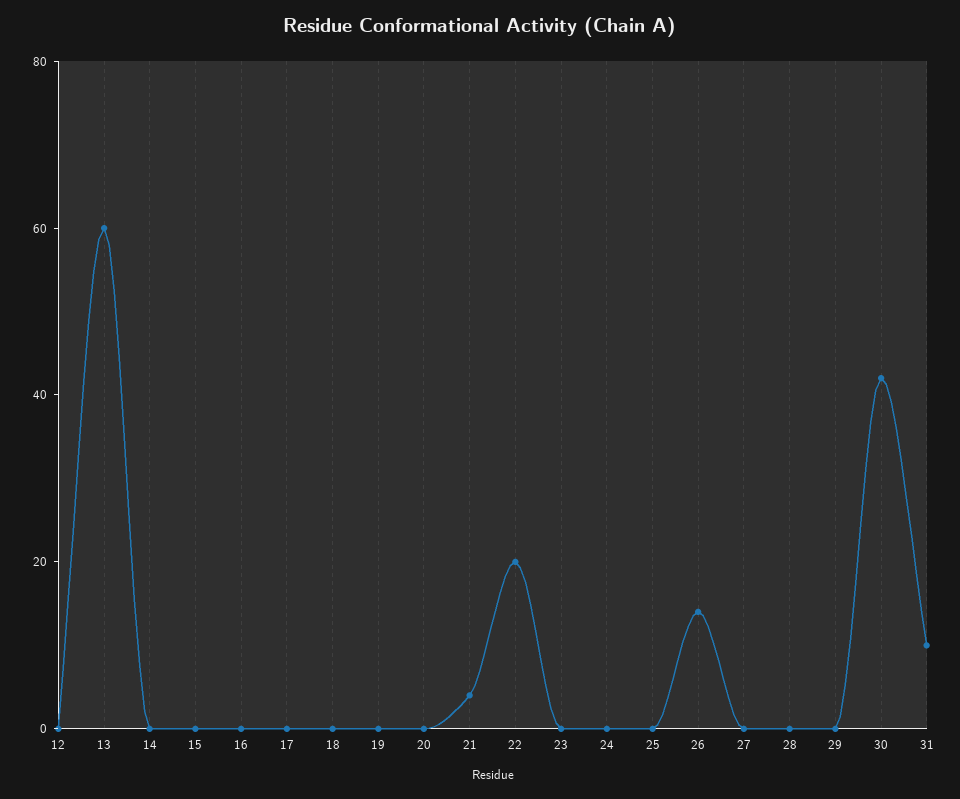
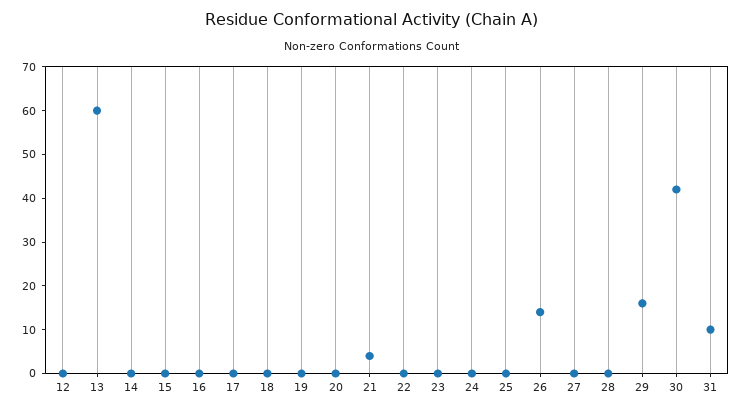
  {
    "12": 0,
    "13": 60,
    "14": 0,
    "15": 0,
    "16": 0,
    "17": 0,
    "18": 0,
    "19": 0,
    "20": 0,
    "21": 5,
-   "22": 20,
+   "22": 0,
    "23": 0,
    "24": 0,
    "25": 0,
    "26": 15,
    "27": 0,
    "28": 0,
-   "29": 0,
+   "29": 15,
    "30": 40,
    "31": 10
  }

